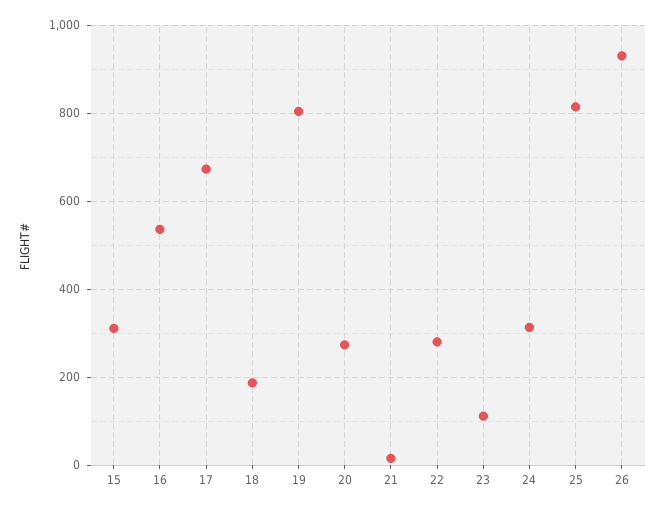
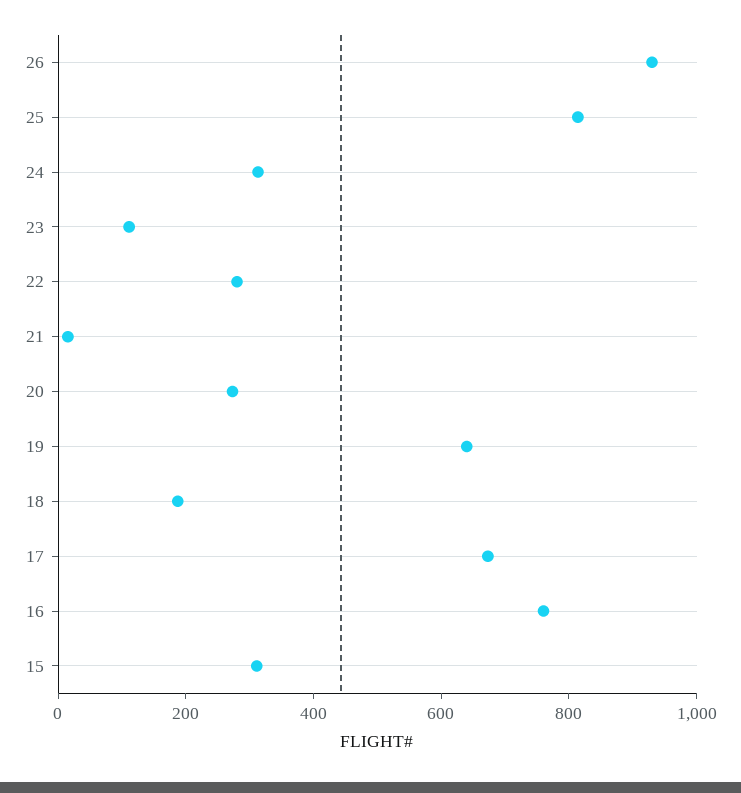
  {
    "15": 320,
-   "16": 540,
+   "16": 750,
    "17": 680,
    "18": 180,
-   "19": 800,
+   "19": 650,
    "20": 280,
    "21": 20,
    "22": 280,
    "23": 120,
    "24": 320,
    "25": 820,
    "26": 940
  }

